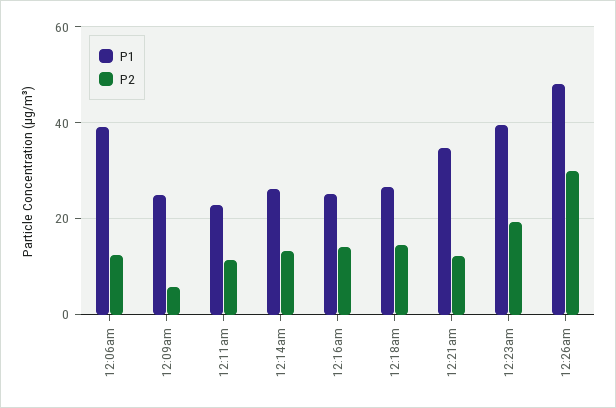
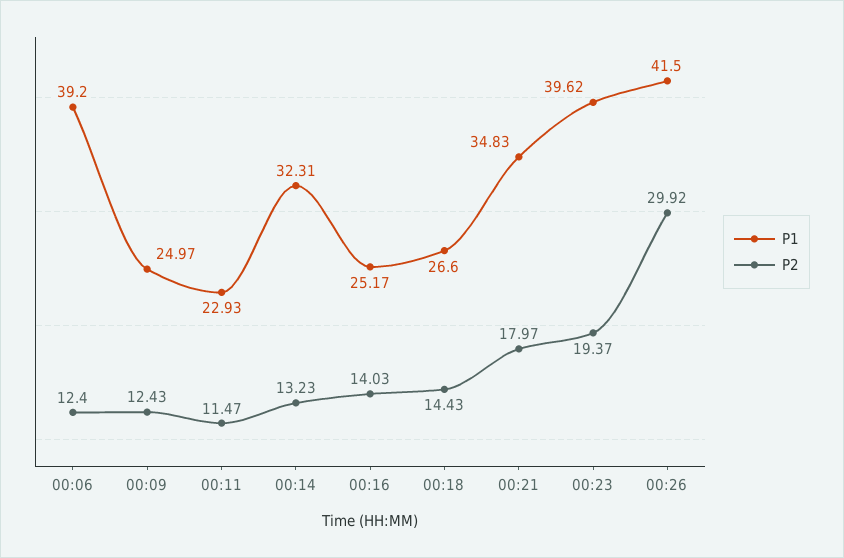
  {
    "P1": {
      "12:06am": 39.2,
      "12:09am": 24.97,
      "12:11am": 22.93,
-     "12:14am": 26,
+     "12:14am": 32.31,
      "12:16am": 25.17,
      "12:18am": 26.6,
      "12:21am": 34.83,
      "12:23am": 39.62,
-     "12:26am": 48
+     "12:26am": 41.5
    },
    "P2": {
      "12:06am": 12.4,
-     "12:09am": 6,
+     "12:09am": 12.43,
      "12:11am": 11.47,
      "12:14am": 13.23,
      "12:16am": 14.03,
      "12:18am": 14.43,
-     "12:21am": 12,
+     "12:21am": 17.97,
      "12:23am": 19.37,
      "12:26am": 29.92
    }
  }

